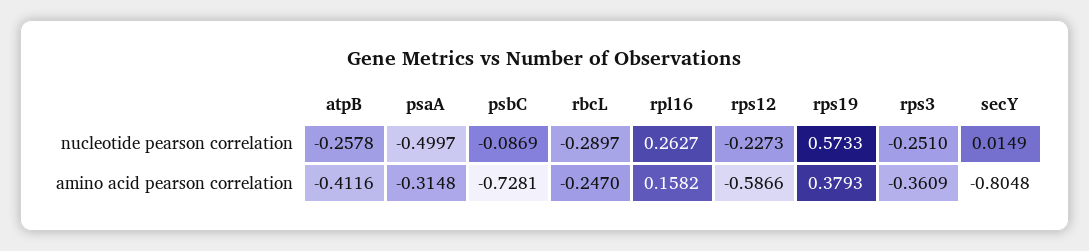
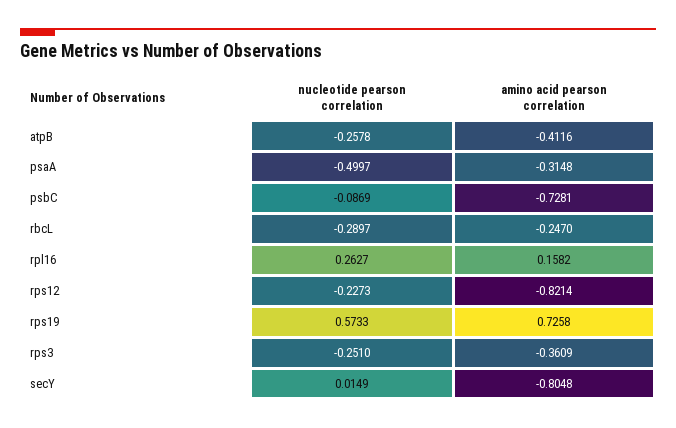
  {
    "atpB": {
      "nucleotide pearson correlation": -0.2578,
      "amino acid pearson correlation": -0.4116
    },
    "psaA": {
      "nucleotide pearson correlation": -0.4997,
      "amino acid pearson correlation": -0.3148
    },
    "psbC": {
      "nucleotide pearson correlation": -0.0869,
      "amino acid pearson correlation": -0.7281
    },
    "rbcL": {
      "nucleotide pearson correlation": -0.2897,
      "amino acid pearson correlation": -0.247
    },
    "rpl16": {
      "nucleotide pearson correlation": 0.2627,
      "amino acid pearson correlation": 0.1582
    },
    "rps12": {
      "nucleotide pearson correlation": -0.2273,
-     "amino acid pearson correlation": -0.5866
+     "amino acid pearson correlation": -0.8214
    },
    "rps19": {
      "nucleotide pearson correlation": 0.5733,
-     "amino acid pearson correlation": 0.3793
+     "amino acid pearson correlation": 0.7258
    },
    "rps3": {
      "nucleotide pearson correlation": -0.251,
      "amino acid pearson correlation": -0.3609
    },
    "secY": {
      "nucleotide pearson correlation": 0.0149,
      "amino acid pearson correlation": -0.8048
    }
  }

